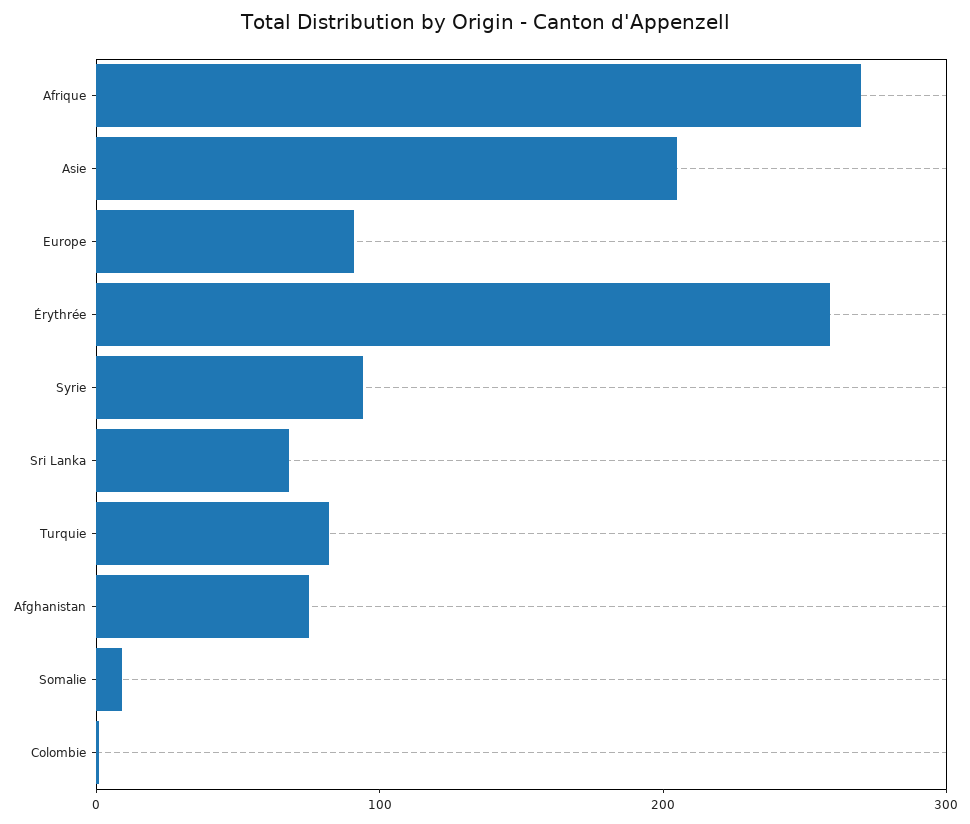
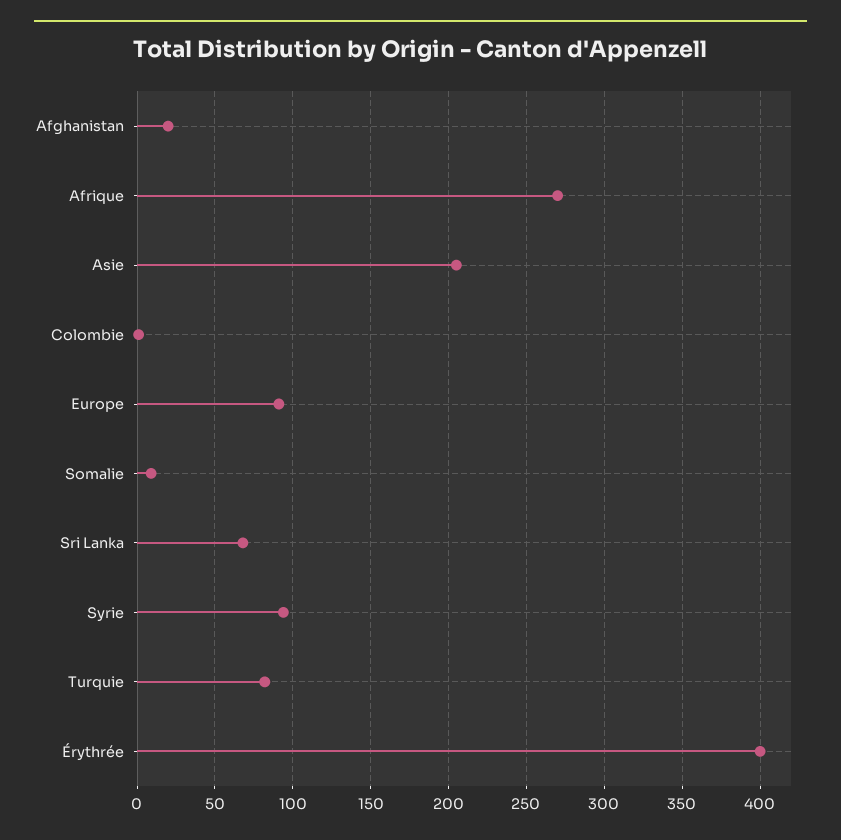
  {
    "Afrique": 270,
    "Asie": 205,
    "Europe": 90,
-   "Érythrée": 260,
+   "Érythrée": 400,
    "Syrie": 95,
    "Sri Lanka": 70,
    "Turquie": 80,
-   "Afghanistan": 80,
+   "Afghanistan": 20,
    "Somalie": 10,
    "Colombie": 0
  }

